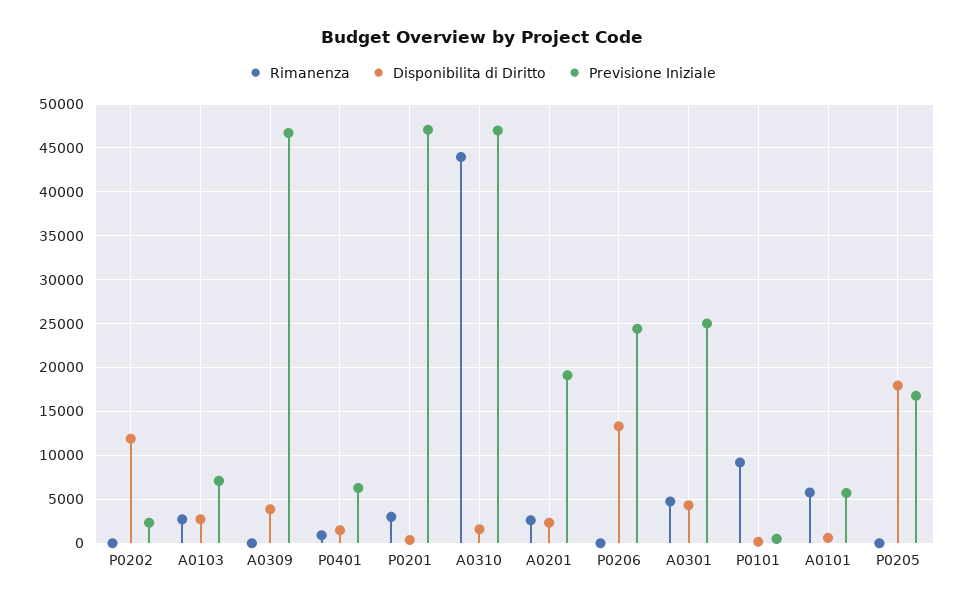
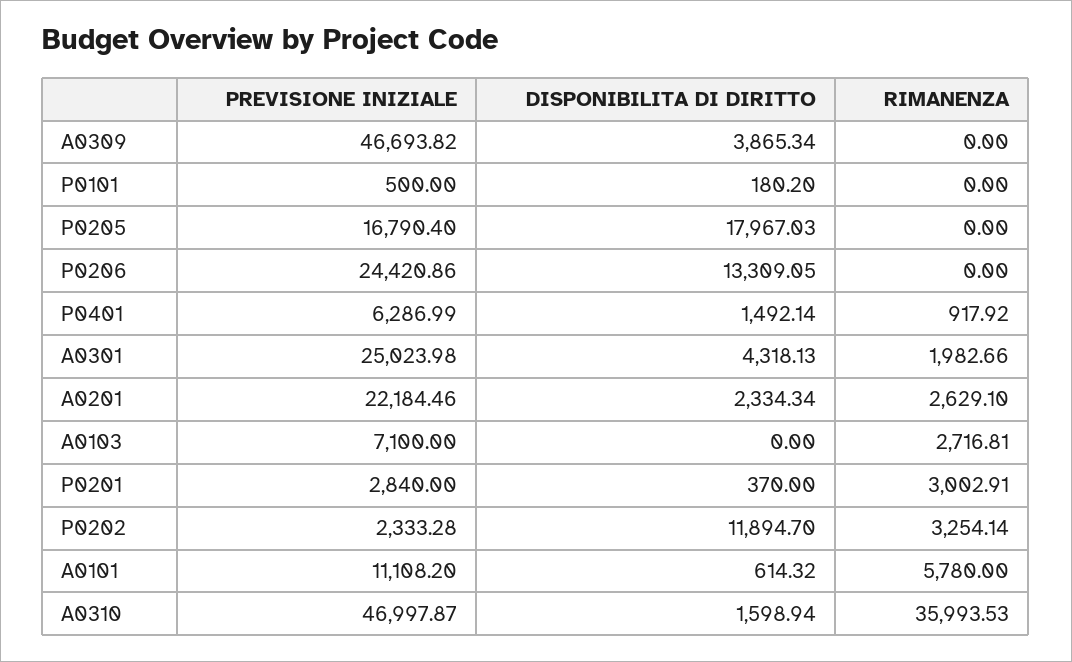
  {
    "Rimanenza": {
-     "P0202": 0,
+     "P0202": 3254.14,
      "A0103": 2716.81,
      "A0309": 0,
      "P0401": 917.92,
      "P0201": 3002.91,
-     "A0310": 44000,
+     "A0310": 35993.53,
      "A0201": 2629.1,
      "P0206": 0,
-     "A0301": 5000,
+     "A0301": 1982.66,
-     "P0101": 9000,
+     "P0101": 0,
      "A0101": 5780,
      "P0205": 0
    },
    "Disponibilita di Diritto": {
      "P0202": 11894.7,
-     "A0103": 3000,
+     "A0103": 0,
      "A0309": 3865.34,
      "P0401": 1492.14,
      "P0201": 370,
      "A0310": 1598.94,
      "A0201": 2334.34,
      "P0206": 13309.05,
      "A0301": 4318.13,
      "P0101": 180.2,
      "A0101": 614.32,
      "P0205": 17967.03
    },
    "Previsione Iniziale": {
      "P0202": 2333.28,
      "A0103": 7100,
      "A0309": 46693.82,
      "P0401": 6286.99,
-     "P0201": 47000,
+     "P0201": 2840,
      "A0310": 46997.87,
-     "A0201": 19000,
+     "A0201": 22184.46,
      "P0206": 24420.86,
      "A0301": 25023.98,
      "P0101": 500,
-     "A0101": 6000,
+     "A0101": 11108.2,
      "P0205": 16790.4
    }
  }

